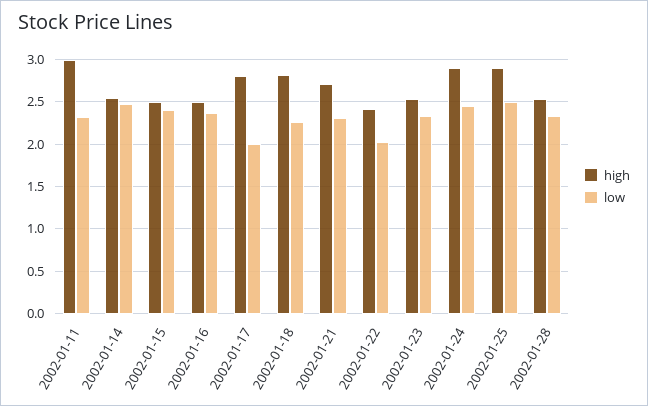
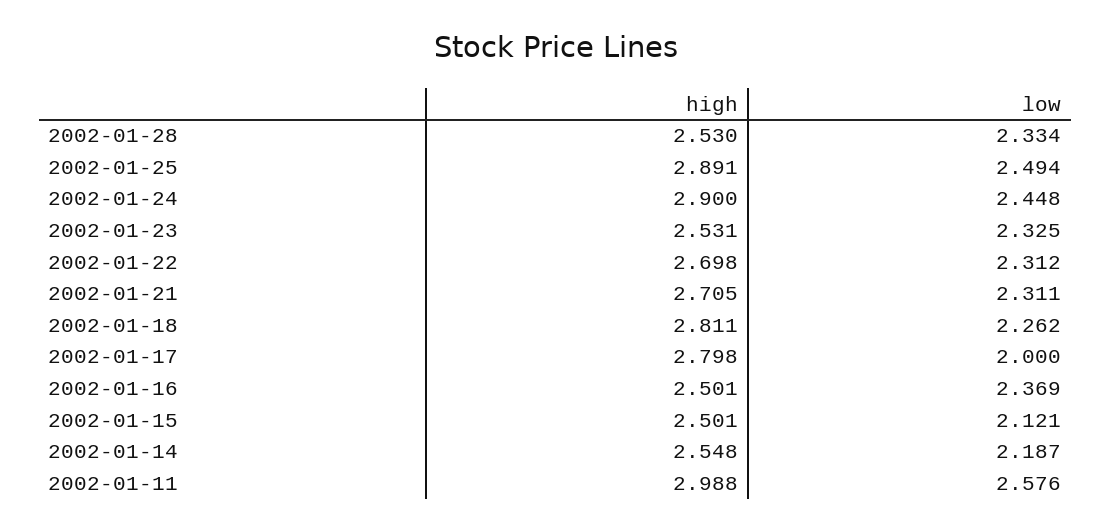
  {
    "high": {
      "2002-01-11": 2.988,
      "2002-01-14": 2.548,
      "2002-01-15": 2.501,
      "2002-01-16": 2.501,
      "2002-01-17": 2.798,
      "2002-01-18": 2.811,
      "2002-01-21": 2.705,
-     "2002-01-22": 2.4,
+     "2002-01-22": 2.698,
      "2002-01-23": 2.531,
      "2002-01-24": 2.9,
      "2002-01-25": 2.891,
      "2002-01-28": 2.53
    },
    "low": {
-     "2002-01-11": 2.3,
+     "2002-01-11": 2.576,
-     "2002-01-14": 2.5,
+     "2002-01-14": 2.187,
-     "2002-01-15": 2.4,
+     "2002-01-15": 2.121,
      "2002-01-16": 2.369,
      "2002-01-17": 2,
      "2002-01-18": 2.262,
      "2002-01-21": 2.311,
-     "2002-01-22": 2,
+     "2002-01-22": 2.312,
      "2002-01-23": 2.325,
      "2002-01-24": 2.448,
      "2002-01-25": 2.494,
      "2002-01-28": 2.334
    }
  }

